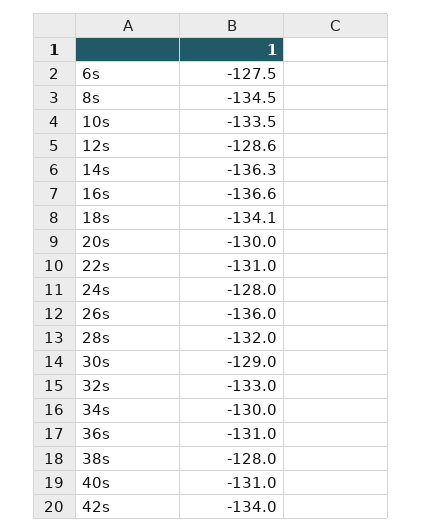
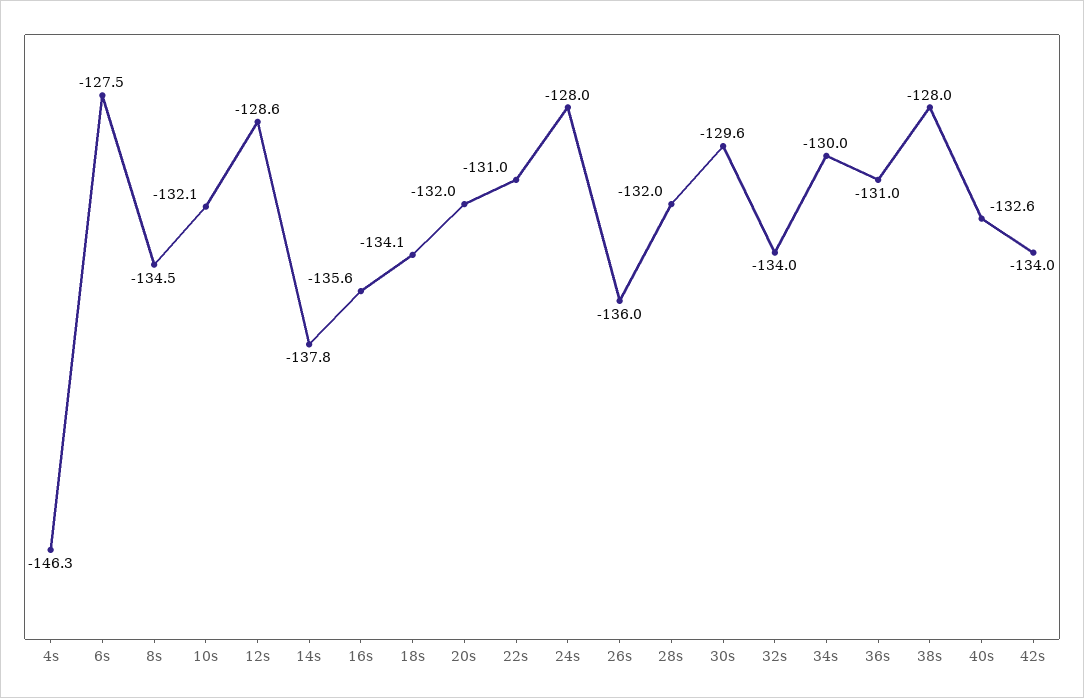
  {
    "6s": -127.5,
    "8s": -134.5,
-   "10s": -133.5,
+   "10s": -132.1,
    "12s": -128.6,
-   "14s": -136.3,
+   "14s": -137.8,
-   "16s": -136.6,
+   "16s": -135.6,
    "18s": -134.1,
-   "20s": -130,
+   "20s": -132,
    "22s": -131,
    "24s": -128,
    "26s": -136,
    "28s": -132,
-   "30s": -129,
+   "30s": -129.6,
-   "32s": -133,
+   "32s": -134,
    "34s": -130,
    "36s": -131,
    "38s": -128,
-   "40s": -131,
+   "40s": -132.6,
-   "42s": -134
+   "42s": -134,
+   "4s": -146.3
  }

